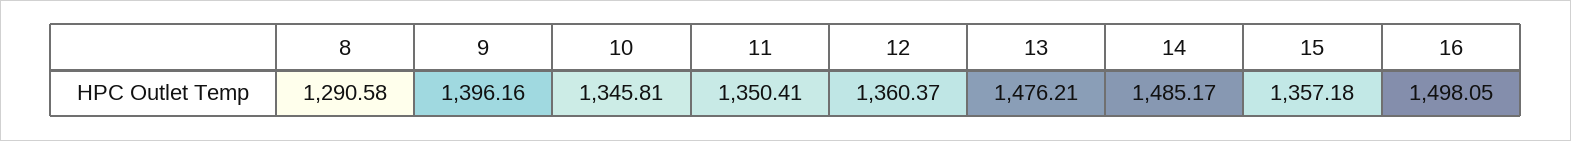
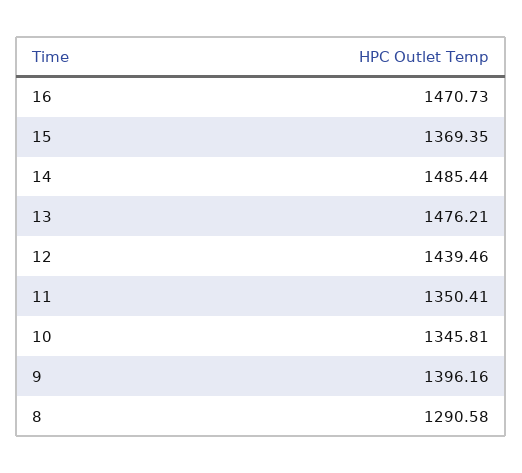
  {
    "8": 1290.58,
    "9": 1396.16,
    "10": 1345.81,
    "11": 1350.41,
-   "12": 1360.37,
+   "12": 1439.46,
    "13": 1476.21,
-   "14": 1485.17,
+   "14": 1485.44,
-   "15": 1357.18,
+   "15": 1369.35,
-   "16": 1498.05
+   "16": 1470.73
  }

